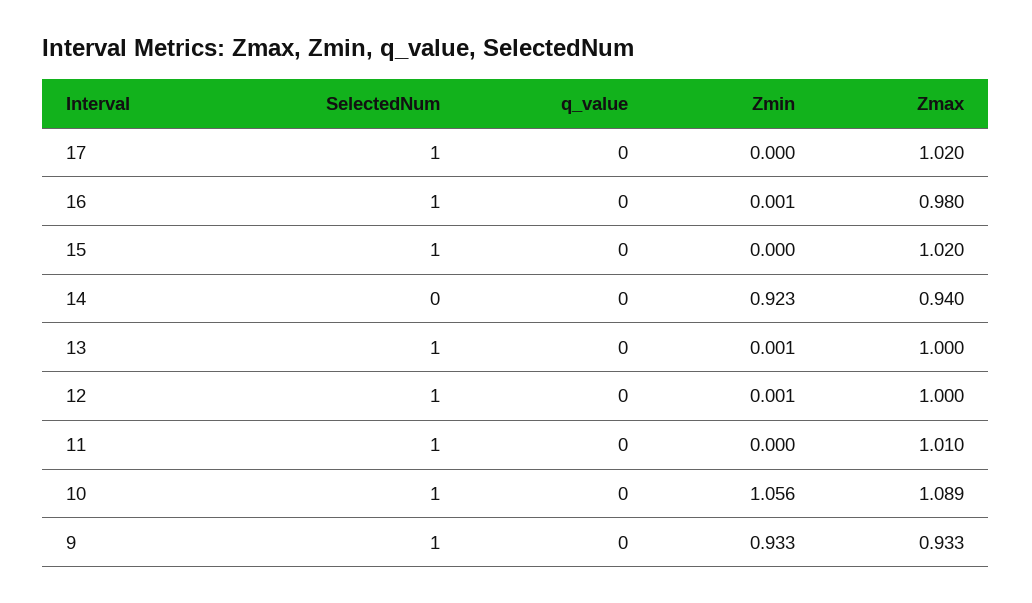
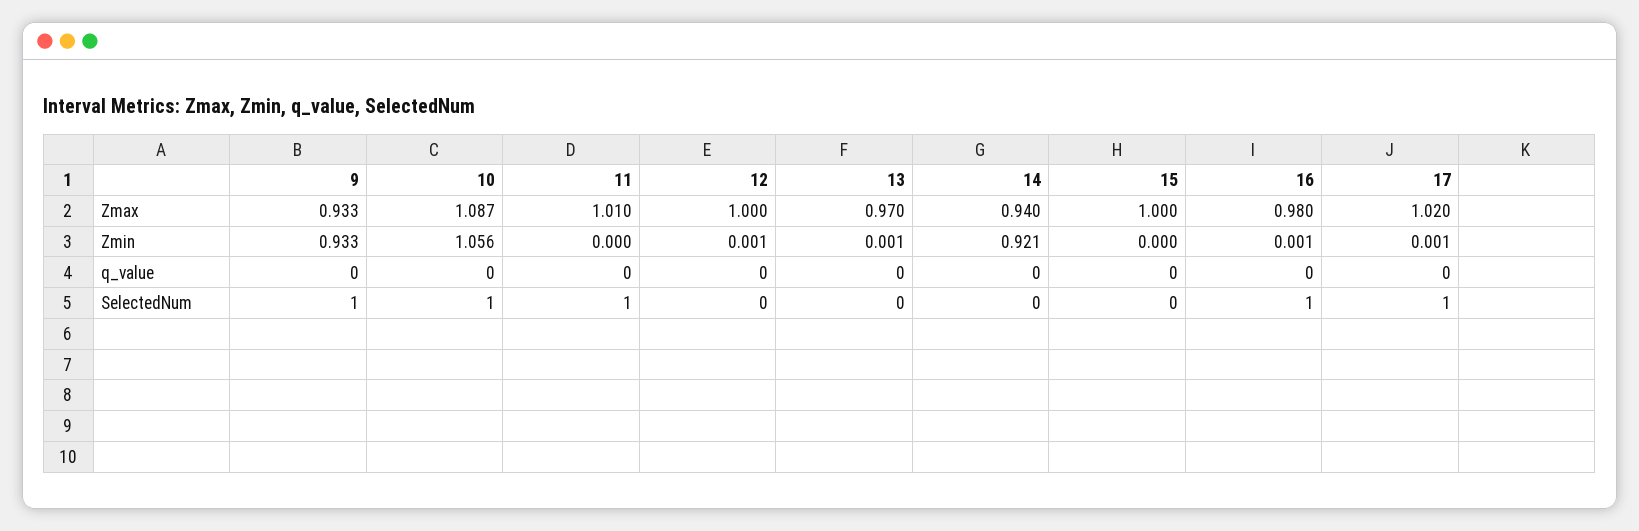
  {
    "SelectedNum": {
      "17": 1,
      "16": 1,
-     "15": 1,
+     "15": 0,
      "14": 0,
-     "13": 1,
+     "13": 0,
-     "12": 1,
+     "12": 0,
      "11": 1,
      "10": 1,
      "9": 1
    },
    "q_value": {
      "17": 0,
      "16": 0,
      "15": 0,
      "14": 0,
      "13": 0,
      "12": 0,
      "11": 0,
      "10": 0,
      "9": 0
    },
    "Zmin": {
-     "17": 0,
+     "17": 0.001,
      "16": 0.001,
      "15": 0,
-     "14": 0.923,
+     "14": 0.921,
      "13": 0.001,
      "12": 0.001,
      "11": 0,
      "10": 1.056,
      "9": 0.933
    },
    "Zmax": {
      "17": 1.02,
      "16": 0.98,
-     "15": 1.02,
+     "15": 1,
      "14": 0.94,
-     "13": 1,
+     "13": 0.97,
      "12": 1,
      "11": 1.01,
-     "10": 1.089,
+     "10": 1.087,
      "9": 0.933
    }
  }

